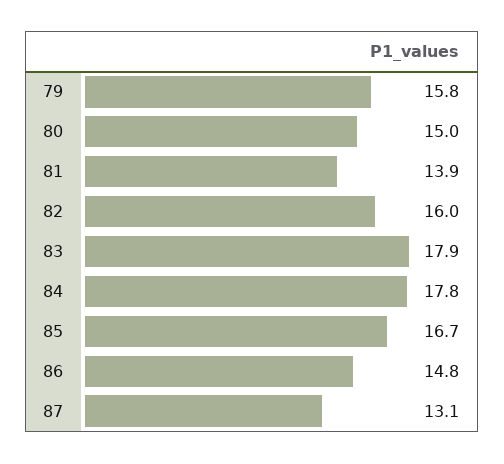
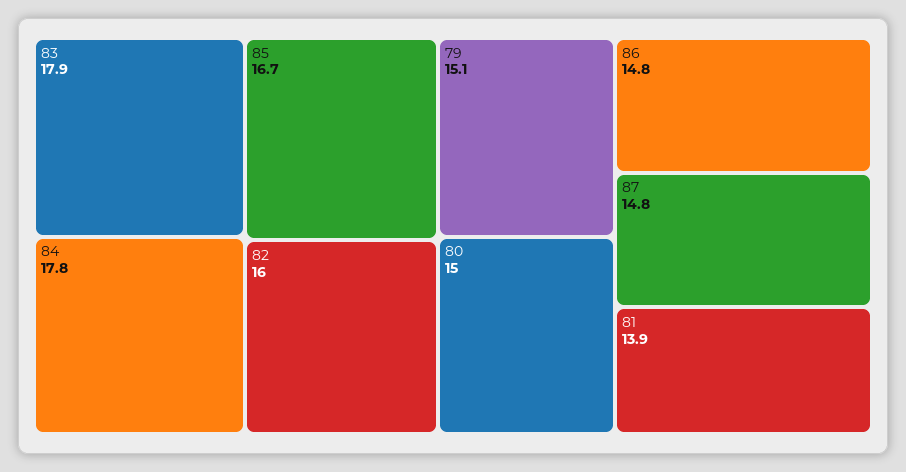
  {
-   "79": 15.8,
+   "79": 15.1,
    "80": 15,
    "81": 13.9,
    "82": 16,
    "83": 17.9,
    "84": 17.8,
    "85": 16.7,
    "86": 14.8,
-   "87": 13.1
+   "87": 14.8
  }

